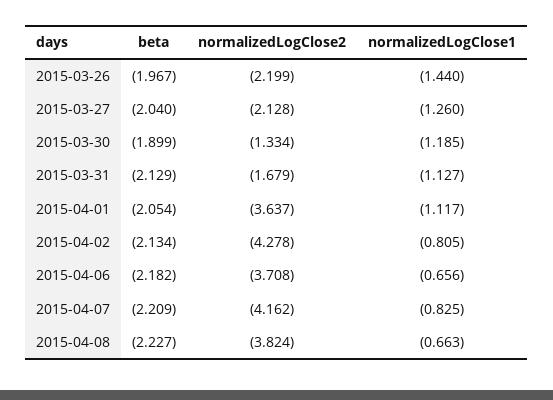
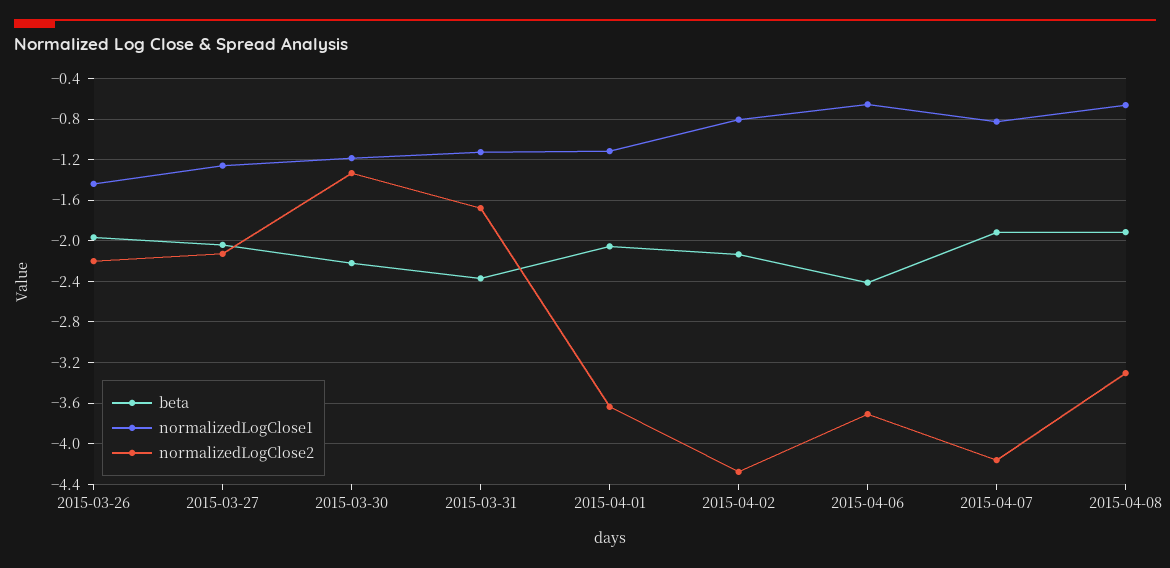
  {
    "beta": {
      "2015-03-26": -1.967,
      "2015-03-27": -2.04,
-     "2015-03-30": -1.899,
+     "2015-03-30": -2.2,
-     "2015-03-31": -2.129,
+     "2015-03-31": -2.4,
      "2015-04-01": -2.054,
      "2015-04-02": -2.134,
-     "2015-04-06": -2.182,
+     "2015-04-06": -2.4,
-     "2015-04-07": -2.209,
+     "2015-04-07": -1.9,
-     "2015-04-08": -2.227
+     "2015-04-08": -1.9
    },
    "normalizedLogClose2": {
      "2015-03-26": -2.199,
      "2015-03-27": -2.128,
      "2015-03-30": -1.334,
      "2015-03-31": -1.679,
      "2015-04-01": -3.637,
      "2015-04-02": -4.278,
      "2015-04-06": -3.708,
      "2015-04-07": -4.162,
-     "2015-04-08": -3.824
+     "2015-04-08": -3.3
    },
    "normalizedLogClose1": {
      "2015-03-26": -1.44,
      "2015-03-27": -1.26,
      "2015-03-30": -1.185,
      "2015-03-31": -1.127,
      "2015-04-01": -1.117,
      "2015-04-02": -0.805,
      "2015-04-06": -0.656,
      "2015-04-07": -0.825,
      "2015-04-08": -0.663
    }
  }

